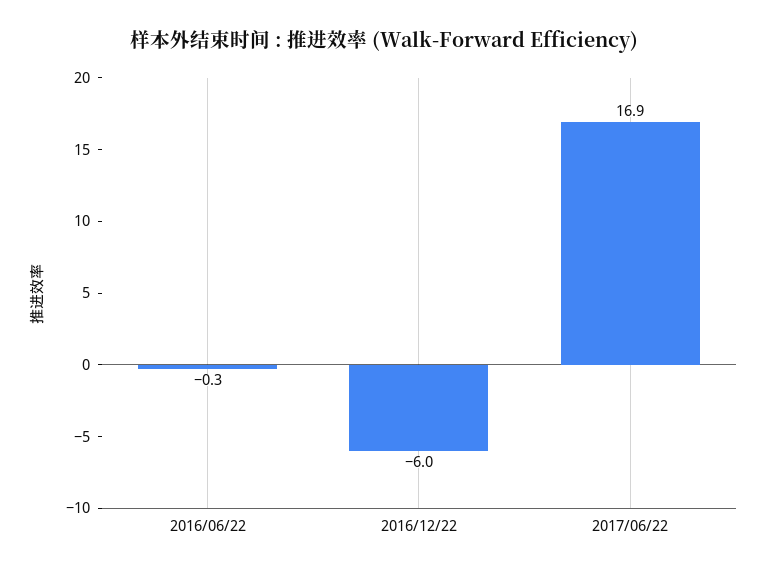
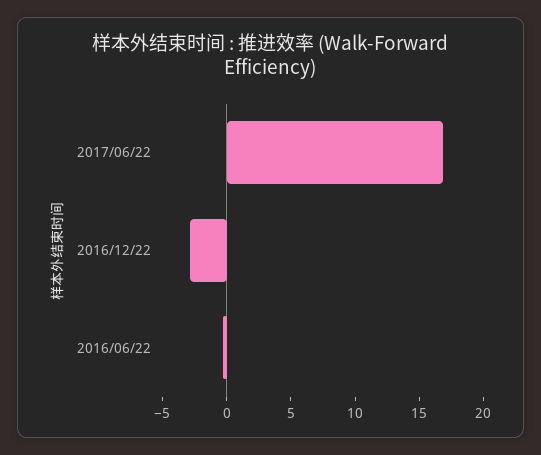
  {
    "2016/06/22": -0.3,
-   "2016/12/22": -6,
+   "2016/12/22": -3,
    "2017/06/22": 16.9
  }

